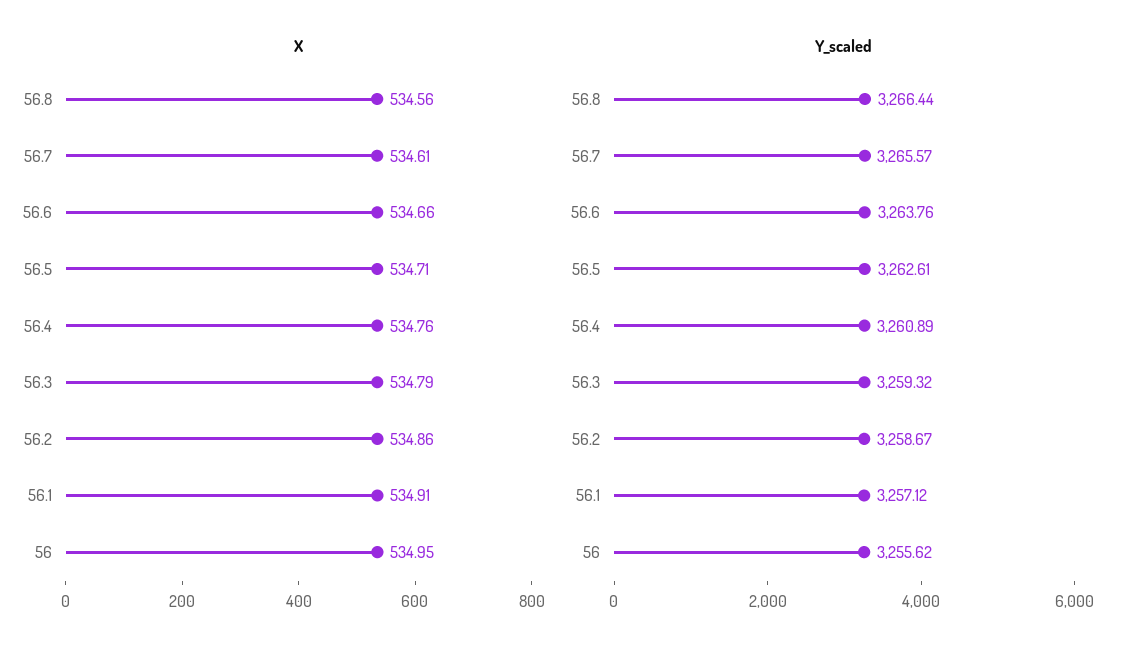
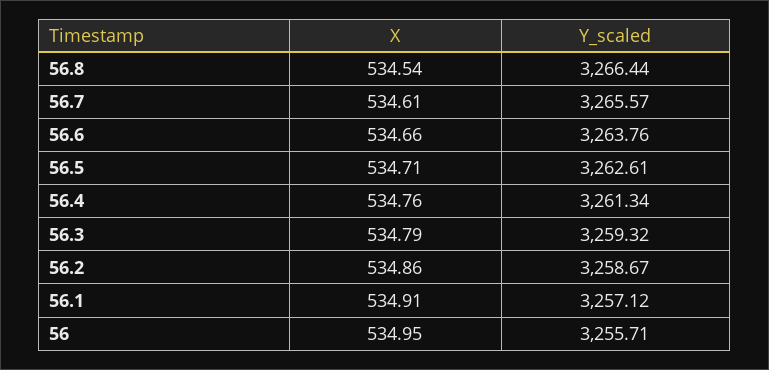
  {
    "X": {
-     "56.8": 534.56,
+     "56.8": 534.54,
      "56.7": 534.61,
      "56.6": 534.66,
      "56.5": 534.71,
      "56.4": 534.76,
      "56.3": 534.79,
      "56.2": 534.86,
      "56.1": 534.91,
      "56": 534.95
    },
    "Y_scaled": {
      "56.8": 3266.44,
      "56.7": 3265.57,
      "56.6": 3263.76,
      "56.5": 3262.61,
-     "56.4": 3260.89,
+     "56.4": 3261.34,
      "56.3": 3259.32,
      "56.2": 3258.67,
      "56.1": 3257.12,
-     "56": 3255.62
+     "56": 3255.71
    }
  }

